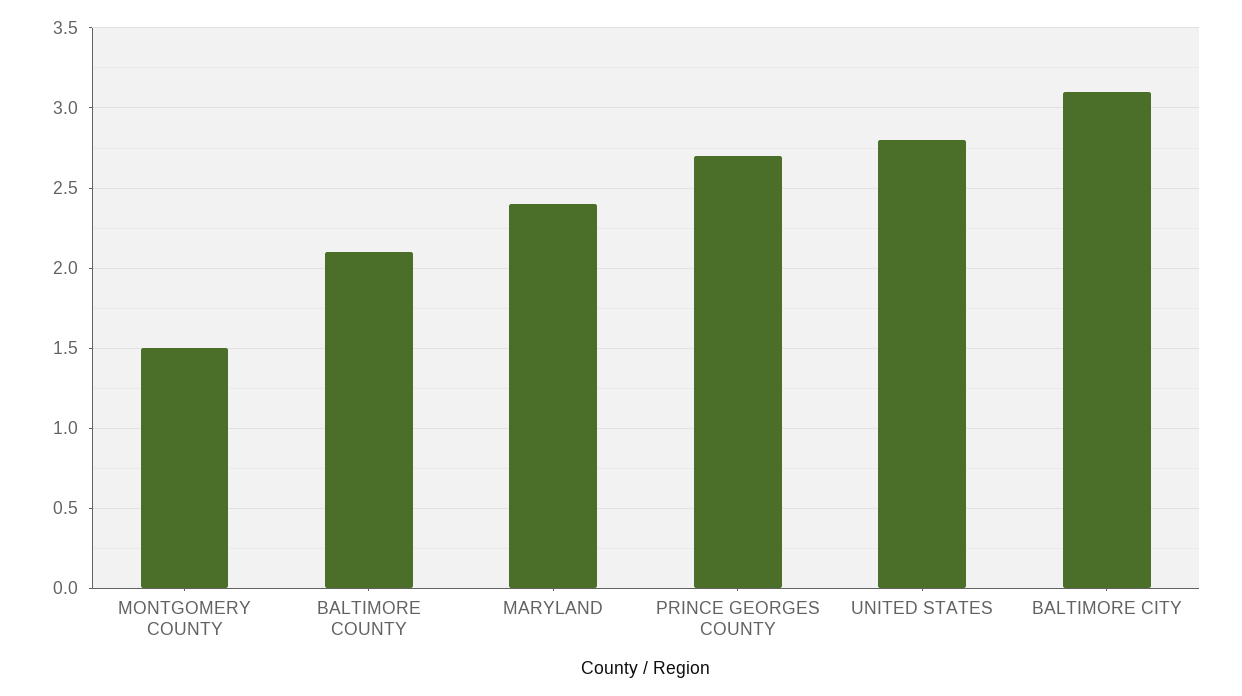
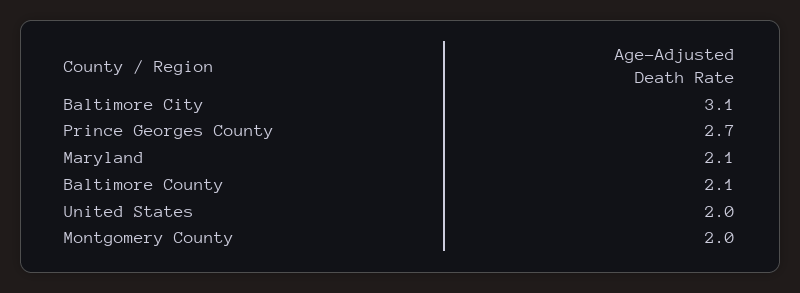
  {
-   "MONTGOMERY COUNTY": 1.5,
+   "MONTGOMERY COUNTY": 2,
    "BALTIMORE COUNTY": 2.1,
-   "MARYLAND": 2.4,
+   "MARYLAND": 2.1,
    "PRINCE GEORGES COUNTY": 2.7,
-   "UNITED STATES": 2.8,
+   "UNITED STATES": 2,
    "BALTIMORE CITY": 3.1
  }

